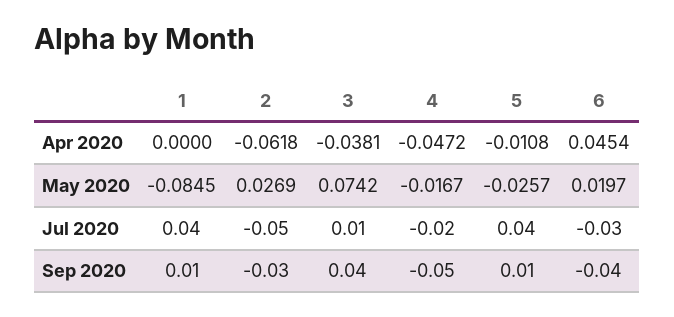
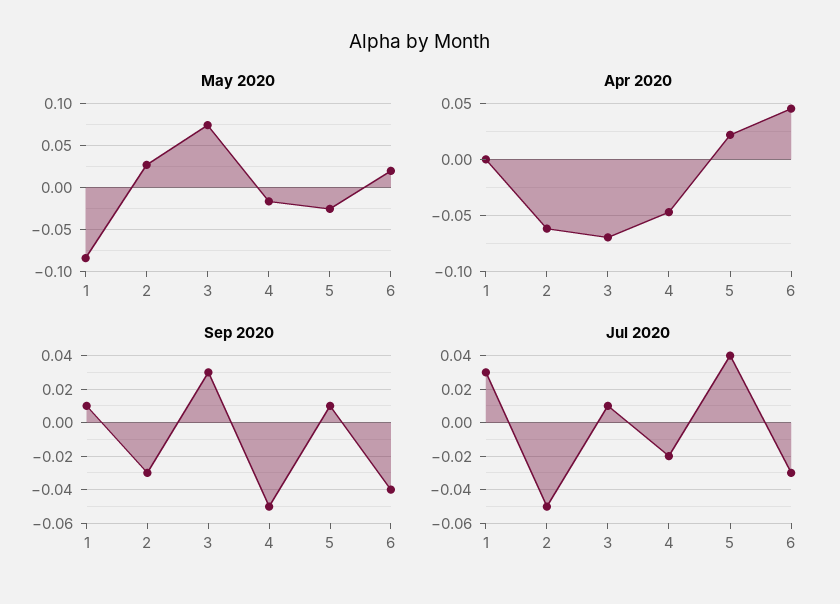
  {
    "Apr 2020": {
      "1": 0,
      "2": -0.0618,
-     "3": -0.0381,
+     "3": -0.07,
      "4": -0.0472,
-     "5": -0.0108,
+     "5": 0.02,
      "6": 0.0454
    },
    "May 2020": {
      "1": -0.0845,
      "2": 0.0269,
      "3": 0.0742,
      "4": -0.0167,
      "5": -0.0257,
      "6": 0.0197
    },
    "Jul 2020": {
-     "1": 0.04,
+     "1": 0.03,
      "2": -0.05,
      "3": 0.01,
      "4": -0.02,
      "5": 0.04,
      "6": -0.03
    },
    "Sep 2020": {
      "1": 0.01,
      "2": -0.03,
-     "3": 0.04,
+     "3": 0.03,
      "4": -0.05,
      "5": 0.01,
      "6": -0.04
    }
  }

